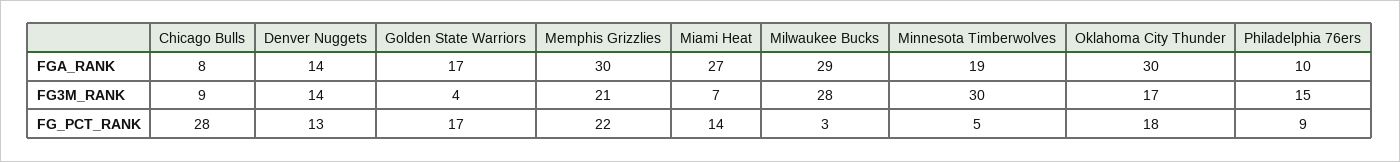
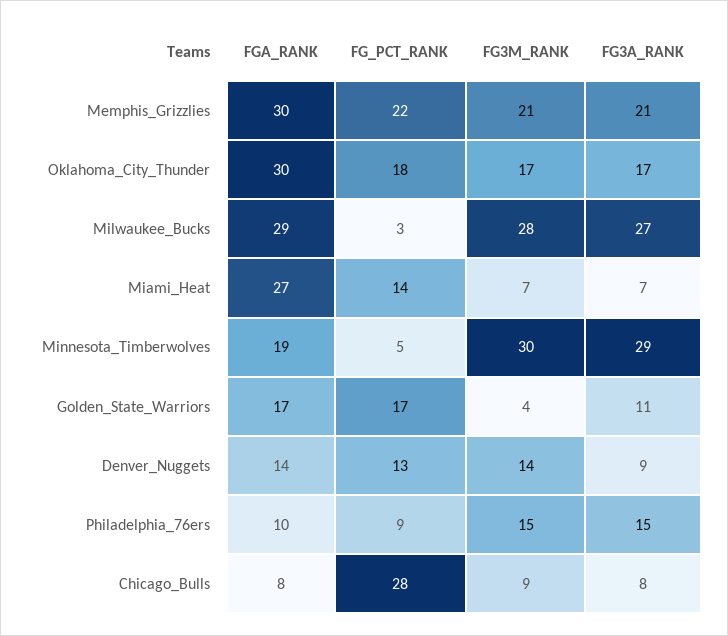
  {
    "Chicago Bulls": {
      "FGA_RANK": 8,
      "FG3M_RANK": 9,
-     "FG_PCT_RANK": 28
+     "FG_PCT_RANK": 28,
+     "FG3A_RANK": 8
    },
    "Denver Nuggets": {
      "FGA_RANK": 14,
      "FG3M_RANK": 14,
-     "FG_PCT_RANK": 13
+     "FG_PCT_RANK": 13,
+     "FG3A_RANK": 9
    },
    "Golden State Warriors": {
      "FGA_RANK": 17,
      "FG3M_RANK": 4,
-     "FG_PCT_RANK": 17
+     "FG_PCT_RANK": 17,
+     "FG3A_RANK": 11
    },
    "Memphis Grizzlies": {
      "FGA_RANK": 30,
      "FG3M_RANK": 21,
-     "FG_PCT_RANK": 22
+     "FG_PCT_RANK": 22,
+     "FG3A_RANK": 21
    },
    "Miami Heat": {
      "FGA_RANK": 27,
      "FG3M_RANK": 7,
-     "FG_PCT_RANK": 14
+     "FG_PCT_RANK": 14,
+     "FG3A_RANK": 7
    },
    "Milwaukee Bucks": {
      "FGA_RANK": 29,
      "FG3M_RANK": 28,
-     "FG_PCT_RANK": 3
+     "FG_PCT_RANK": 3,
+     "FG3A_RANK": 27
    },
    "Minnesota Timberwolves": {
      "FGA_RANK": 19,
      "FG3M_RANK": 30,
-     "FG_PCT_RANK": 5
+     "FG_PCT_RANK": 5,
+     "FG3A_RANK": 29
    },
    "Oklahoma City Thunder": {
      "FGA_RANK": 30,
      "FG3M_RANK": 17,
-     "FG_PCT_RANK": 18
+     "FG_PCT_RANK": 18,
+     "FG3A_RANK": 17
    },
    "Philadelphia 76ers": {
      "FGA_RANK": 10,
      "FG3M_RANK": 15,
-     "FG_PCT_RANK": 9
+     "FG_PCT_RANK": 9,
+     "FG3A_RANK": 15
    }
  }

